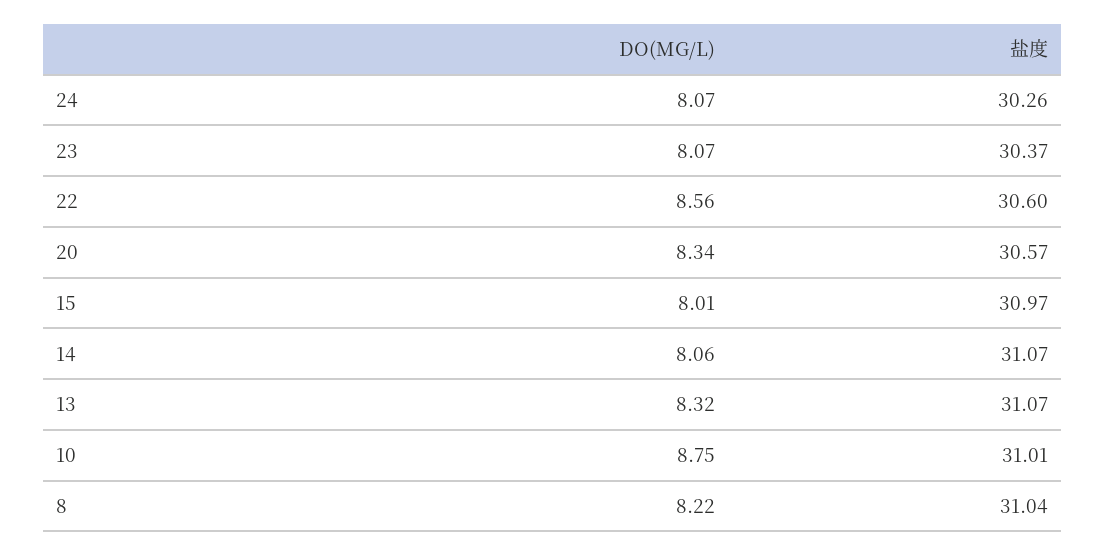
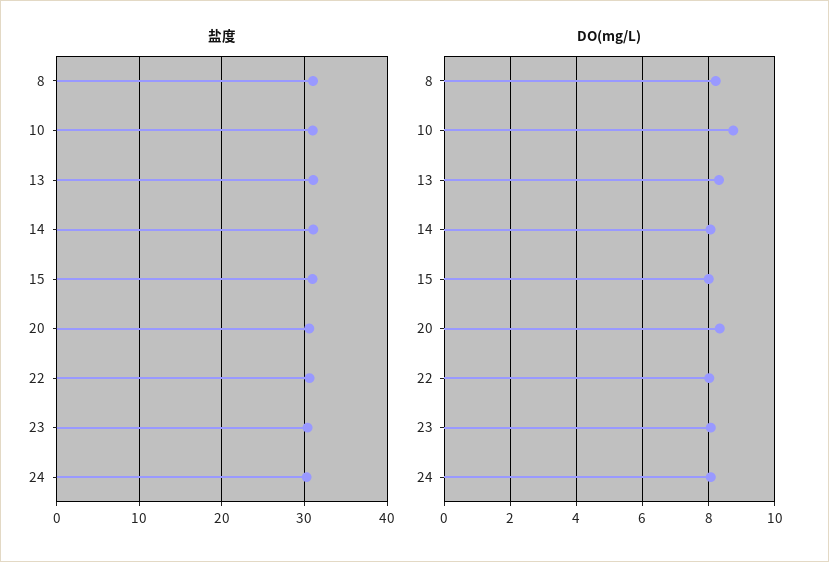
  {
    "DO(MG/L)": {
      "24": 8.07,
      "23": 8.07,
-     "22": 8.56,
+     "22": 8,
      "20": 8.34,
      "15": 8.01,
      "14": 8.06,
      "13": 8.32,
      "10": 8.75,
      "8": 8.22
    },
    "盐度": {
      "24": 30.26,
      "23": 30.37,
      "22": 30.6,
      "20": 30.57,
      "15": 30.97,
      "14": 31.07,
      "13": 31.07,
      "10": 31.01,
      "8": 31.04
    }
  }

